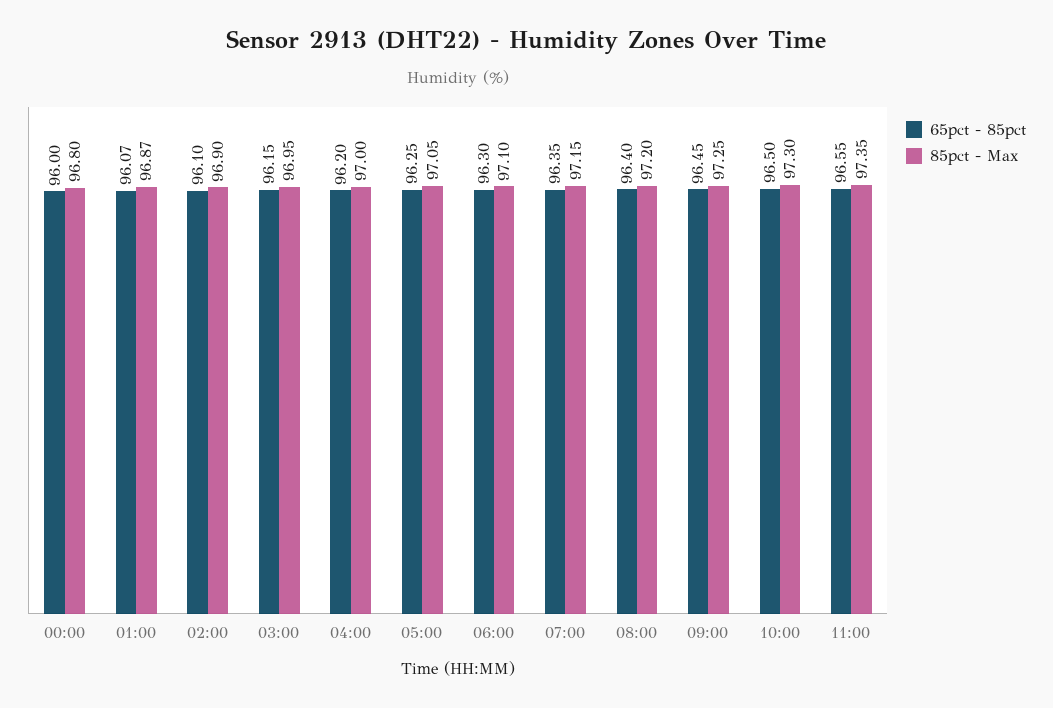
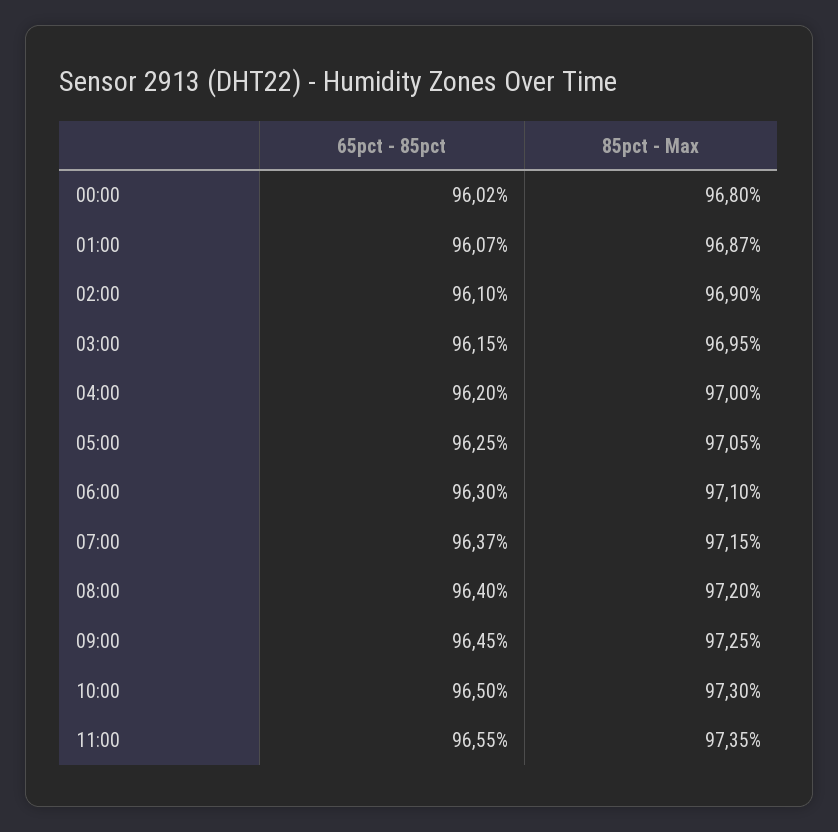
  {
    "65pct - 85pct": {
-     "00:00": 96,
+     "00:00": 96.02,
      "01:00": 96.07,
      "02:00": 96.1,
      "03:00": 96.15,
      "04:00": 96.2,
      "05:00": 96.25,
      "06:00": 96.3,
-     "07:00": 96.35,
+     "07:00": 96.37,
      "08:00": 96.4,
      "09:00": 96.45,
      "10:00": 96.5,
      "11:00": 96.55
    },
    "85pct - Max": {
      "00:00": 96.8,
      "01:00": 96.87,
      "02:00": 96.9,
      "03:00": 96.95,
      "04:00": 97,
      "05:00": 97.05,
      "06:00": 97.1,
      "07:00": 97.15,
      "08:00": 97.2,
      "09:00": 97.25,
      "10:00": 97.3,
      "11:00": 97.35
    }
  }

